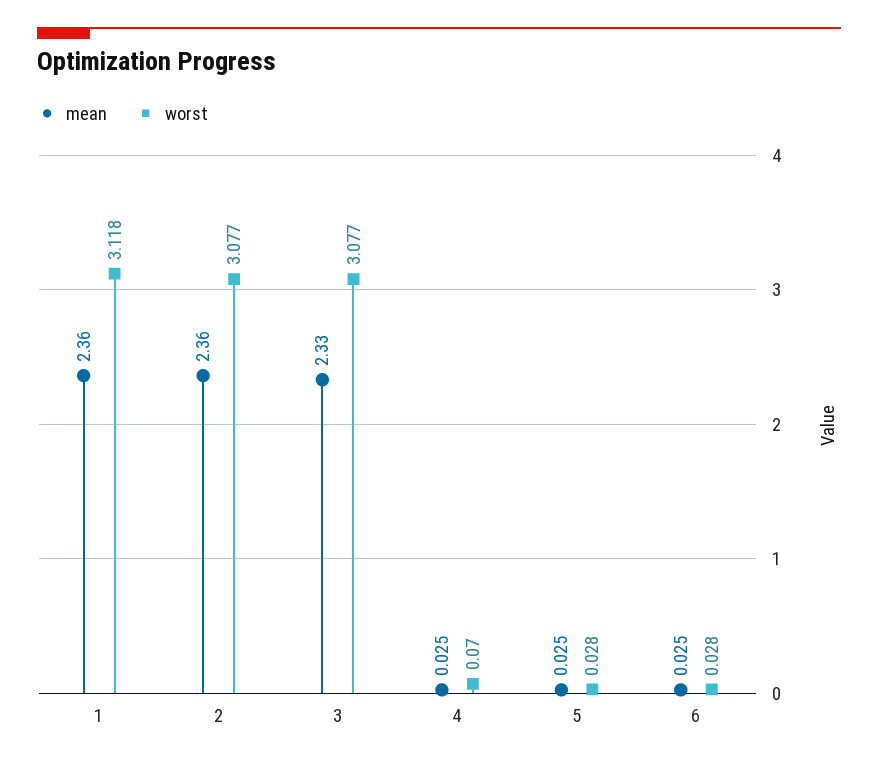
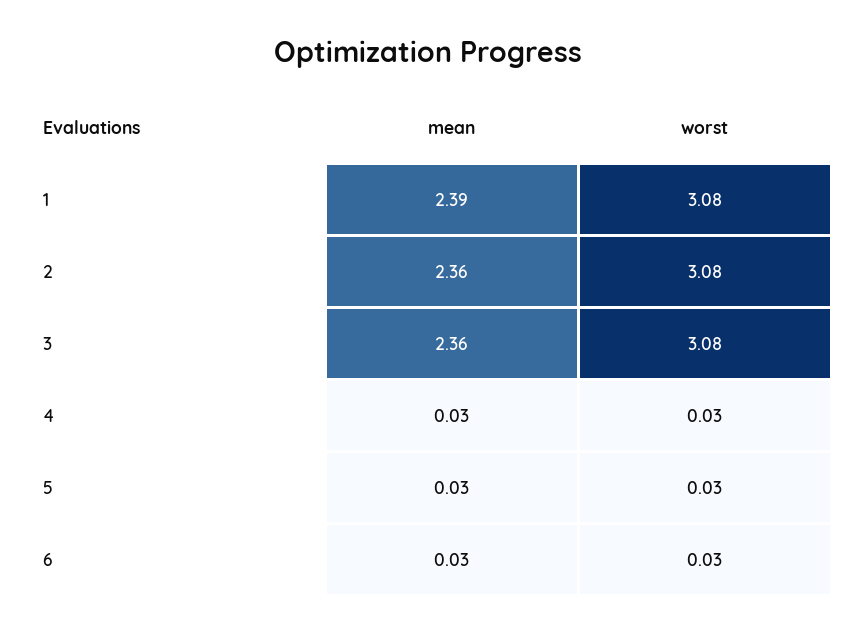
  {
    "mean": {
-     "1": 2.36,
+     "1": 2.39,
      "2": 2.36,
-     "3": 2.33,
+     "3": 2.36,
      "4": 0.025,
      "5": 0.025,
      "6": 0.025
    },
    "worst": {
-     "1": 3.118,
+     "1": 3.08,
      "2": 3.077,
      "3": 3.077,
-     "4": 0.07,
+     "4": 0.03,
      "5": 0.028,
      "6": 0.028
    }
  }

